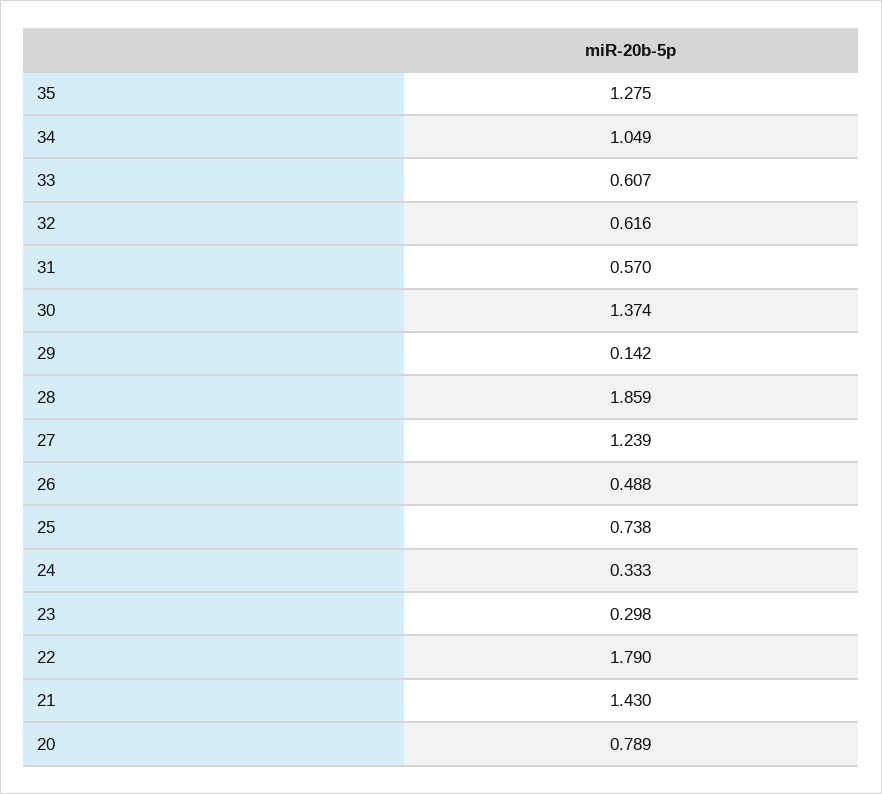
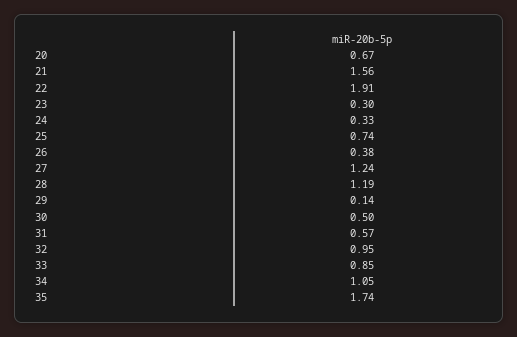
  {
-   "35": 1.275,
+   "35": 1.74,
    "34": 1.049,
-   "33": 0.607,
+   "33": 0.85,
-   "32": 0.616,
+   "32": 0.95,
    "31": 0.57,
-   "30": 1.374,
+   "30": 0.5,
    "29": 0.142,
-   "28": 1.859,
+   "28": 1.19,
    "27": 1.239,
-   "26": 0.488,
+   "26": 0.38,
    "25": 0.738,
    "24": 0.333,
    "23": 0.298,
-   "22": 1.79,
+   "22": 1.91,
-   "21": 1.43,
+   "21": 1.56,
-   "20": 0.789
+   "20": 0.67
  }

